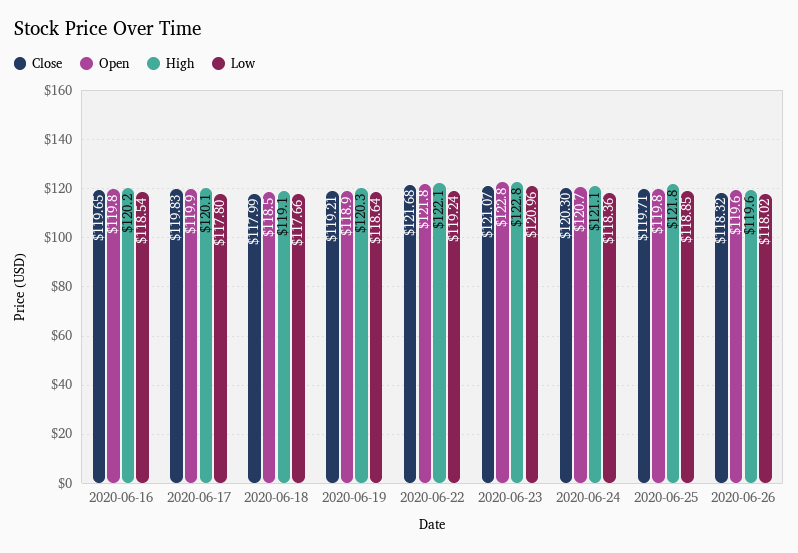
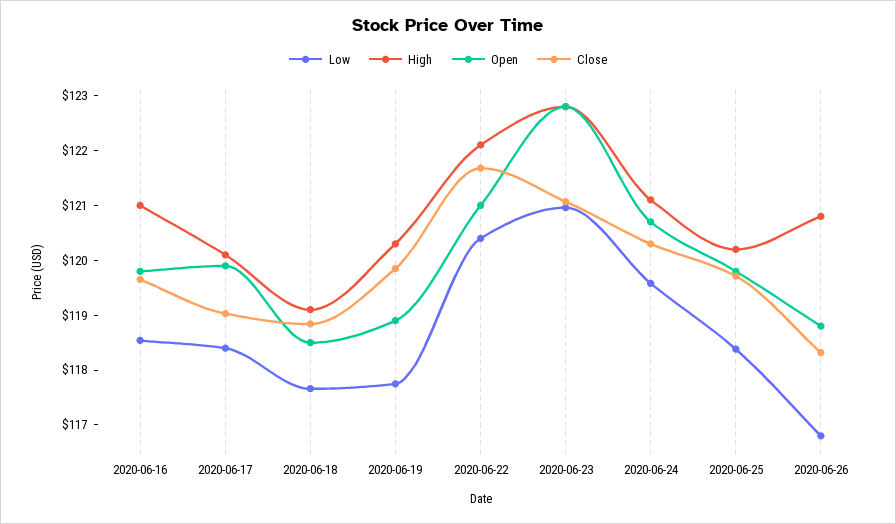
  {
    "Close": {
      "2020-06-16": 119.65,
-     "2020-06-17": 119.83,
+     "2020-06-17": 119,
-     "2020-06-18": 117.99,
+     "2020-06-18": 118.8,
-     "2020-06-19": 119.21,
+     "2020-06-19": 119.8,
      "2020-06-22": 121.68,
      "2020-06-23": 121.07,
      "2020-06-24": 120.3,
      "2020-06-25": 119.71,
      "2020-06-26": 118.32
    },
    "Open": {
      "2020-06-16": 119.8,
      "2020-06-17": 119.9,
      "2020-06-18": 118.5,
      "2020-06-19": 118.9,
-     "2020-06-22": 121.8,
+     "2020-06-22": 121,
      "2020-06-23": 122.8,
      "2020-06-24": 120.7,
      "2020-06-25": 119.8,
-     "2020-06-26": 119.6
+     "2020-06-26": 118.8
    },
    "High": {
-     "2020-06-16": 120.2,
+     "2020-06-16": 121,
      "2020-06-17": 120.1,
      "2020-06-18": 119.1,
      "2020-06-19": 120.3,
      "2020-06-22": 122.1,
      "2020-06-23": 122.8,
      "2020-06-24": 121.1,
-     "2020-06-25": 121.8,
+     "2020-06-25": 120.2,
-     "2020-06-26": 119.6
+     "2020-06-26": 120.8
    },
    "Low": {
      "2020-06-16": 118.54,
-     "2020-06-17": 117.8,
+     "2020-06-17": 118.4,
      "2020-06-18": 117.66,
-     "2020-06-19": 118.64,
+     "2020-06-19": 117.8,
-     "2020-06-22": 119.24,
+     "2020-06-22": 120.4,
      "2020-06-23": 120.96,
-     "2020-06-24": 118.36,
+     "2020-06-24": 119.6,
-     "2020-06-25": 118.85,
+     "2020-06-25": 118.4,
-     "2020-06-26": 118.02
+     "2020-06-26": 116.8
    }
  }

